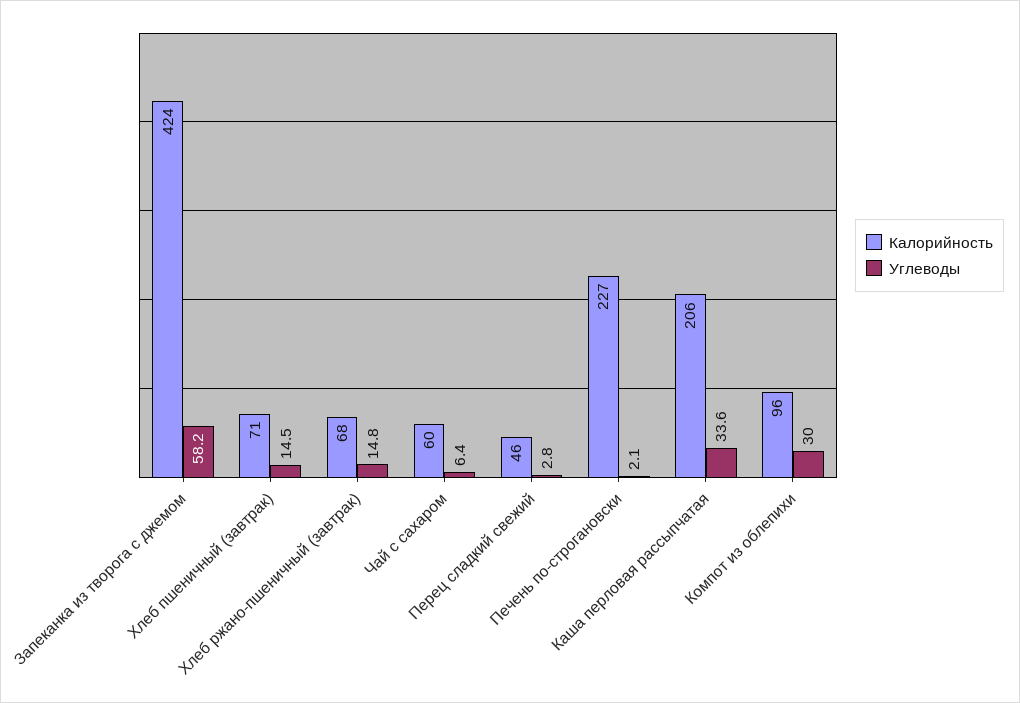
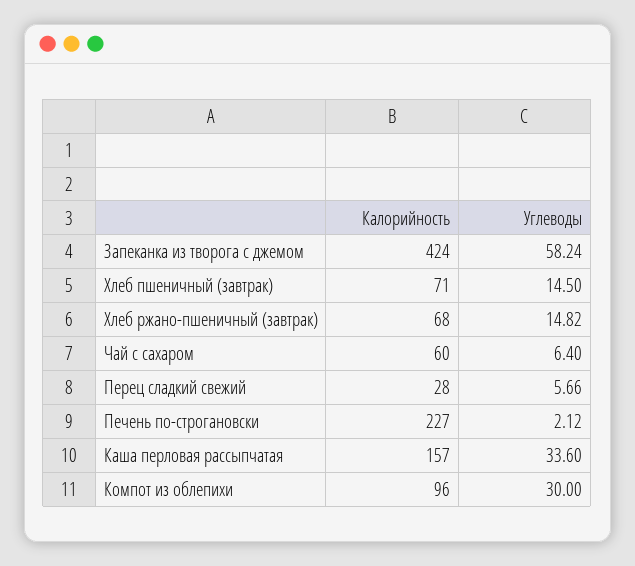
  {
    "Калорийность": {
      "Запеканка из творога с джемом": 424,
      "Хлеб пшеничный (завтрак)": 71,
      "Хлеб ржано-пшеничный (завтрак)": 68,
      "Чай с сахаром": 60,
-     "Перец сладкий свежий": 46,
+     "Перец сладкий свежий": 28,
      "Печень по-строгановски": 227,
-     "Каша перловая рассыпчатая": 206,
+     "Каша перловая рассыпчатая": 157,
      "Компот из облепихи": 96
    },
    "Углеводы": {
      "Запеканка из творога с джемом": 58.24,
      "Хлеб пшеничный (завтрак)": 14.5,
      "Хлеб ржано-пшеничный (завтрак)": 14.82,
      "Чай с сахаром": 6.4,
-     "Перец сладкий свежий": 2.8,
+     "Перец сладкий свежий": 5.66,
      "Печень по-строгановски": 2.12,
      "Каша перловая рассыпчатая": 33.6,
      "Компот из облепихи": 30
    }
  }

